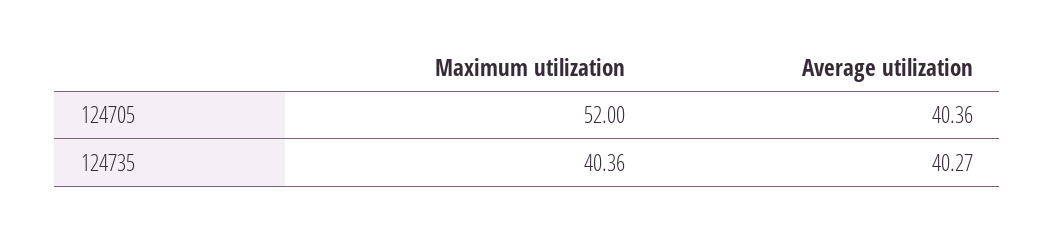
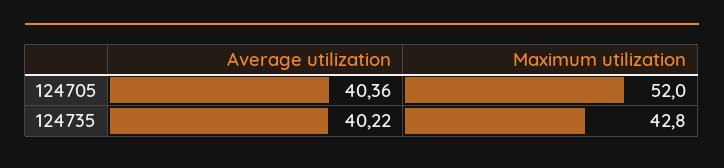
  {
    "Maximum utilization": {
      "124705": 52,
-     "124735": 40.36
+     "124735": 42.8
    },
    "Average utilization": {
      "124705": 40.36,
-     "124735": 40.27
+     "124735": 40.22
    }
  }

